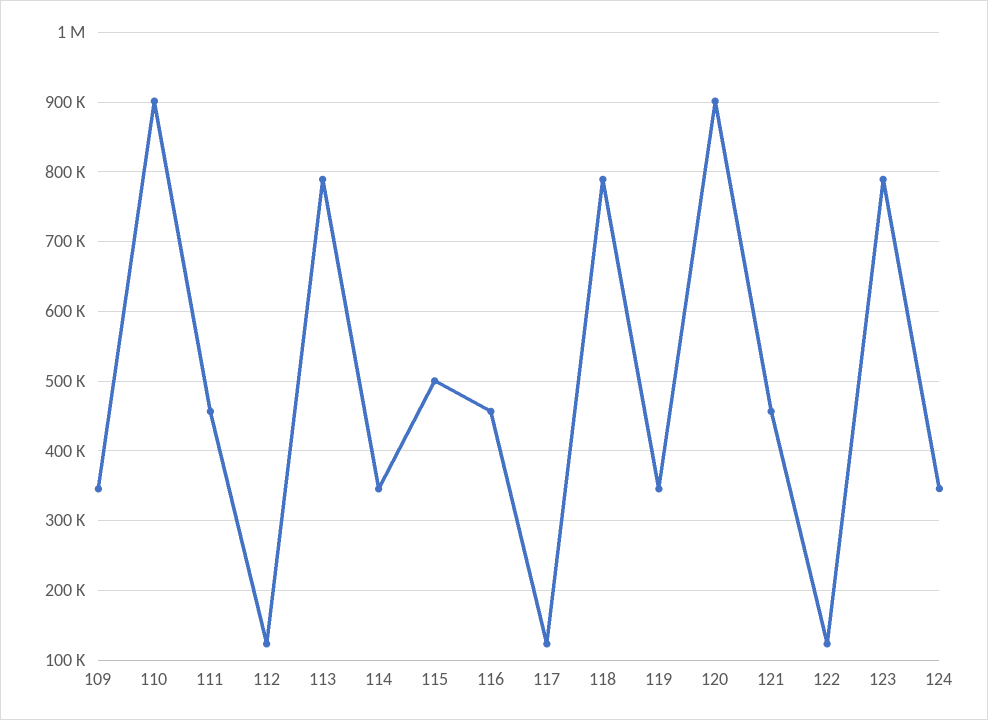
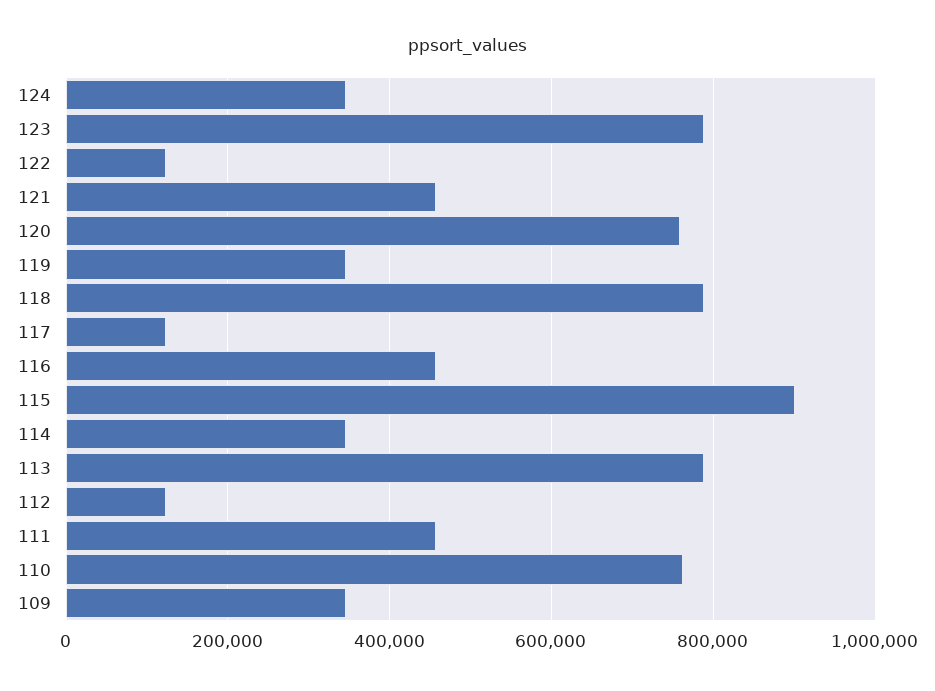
  {
    "109": 350000,
-   "110": 900000,
+   "110": 760000,
    "111": 460000,
    "112": 120000,
    "113": 790000,
    "114": 350000,
-   "115": 500000,
+   "115": 900000,
    "116": 460000,
    "117": 120000,
    "118": 790000,
    "119": 350000,
-   "120": 900000,
+   "120": 760000,
    "121": 460000,
    "122": 120000,
    "123": 790000,
    "124": 350000
  }

